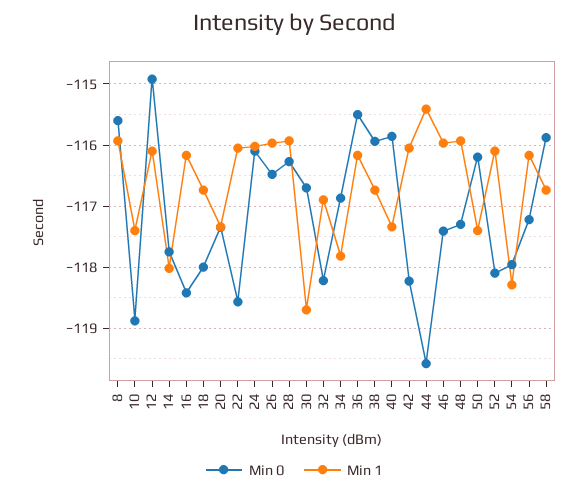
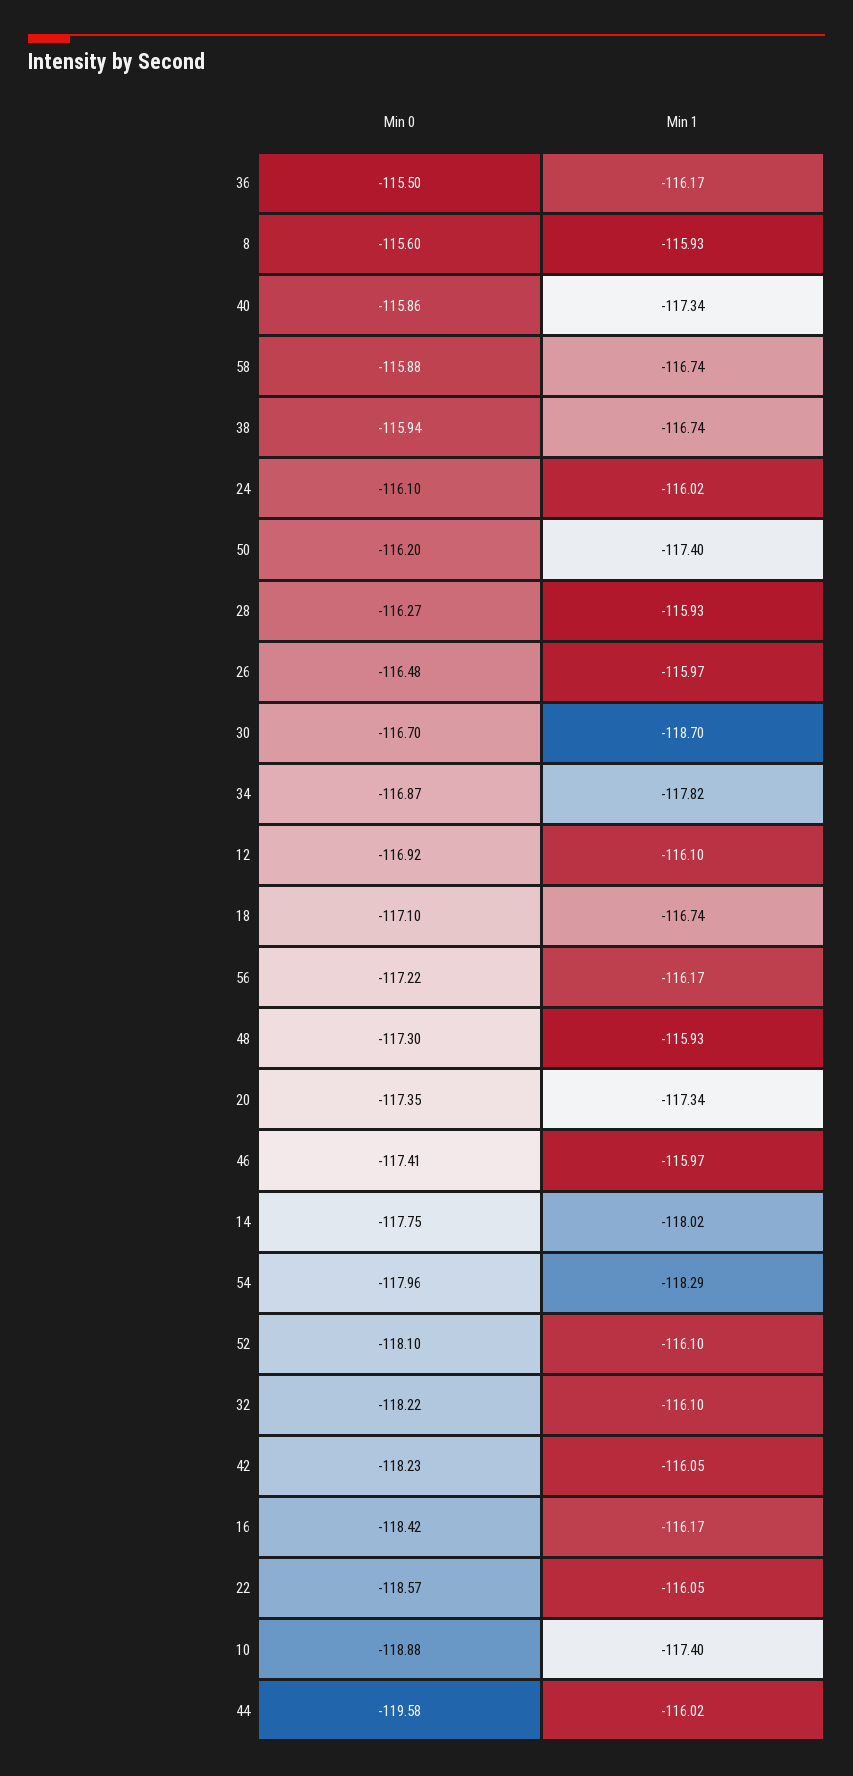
  {
    "Min 0": {
      "8": -115.6,
      "10": -118.88,
-     "12": -114.9,
+     "12": -116.92,
      "14": -117.75,
      "16": -118.42,
-     "18": -118,
+     "18": -117.1,
      "20": -117.35,
      "22": -118.57,
      "24": -116.1,
      "26": -116.48,
      "28": -116.27,
      "30": -116.7,
      "32": -118.22,
      "34": -116.87,
      "36": -115.5,
      "38": -115.94,
      "40": -115.86,
      "42": -118.23,
      "44": -119.58,
      "46": -117.41,
      "48": -117.3,
      "50": -116.2,
      "52": -118.1,
      "54": -117.96,
      "56": -117.22,
      "58": -115.88
    },
    "Min 1": {
      "8": -115.93,
      "10": -117.4,
      "12": -116.1,
      "14": -118.02,
      "16": -116.17,
      "18": -116.74,
      "20": -117.34,
      "22": -116.05,
      "24": -116.02,
      "26": -115.97,
      "28": -115.93,
      "30": -118.7,
-     "32": -116.9,
+     "32": -116.1,
      "34": -117.82,
      "36": -116.17,
      "38": -116.74,
      "40": -117.34,
      "42": -116.05,
-     "44": -115.4,
+     "44": -116.02,
      "46": -115.97,
      "48": -115.93,
      "50": -117.4,
      "52": -116.1,
      "54": -118.29,
      "56": -116.17,
      "58": -116.74
    }
  }

